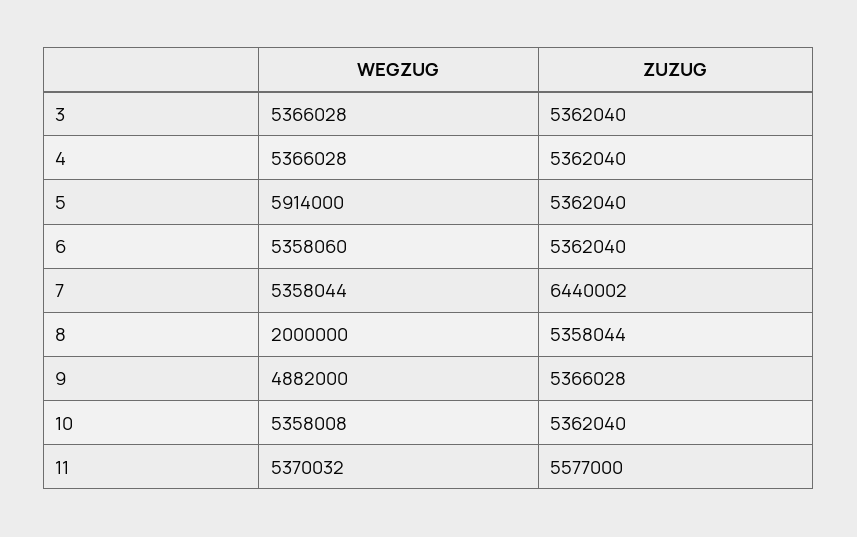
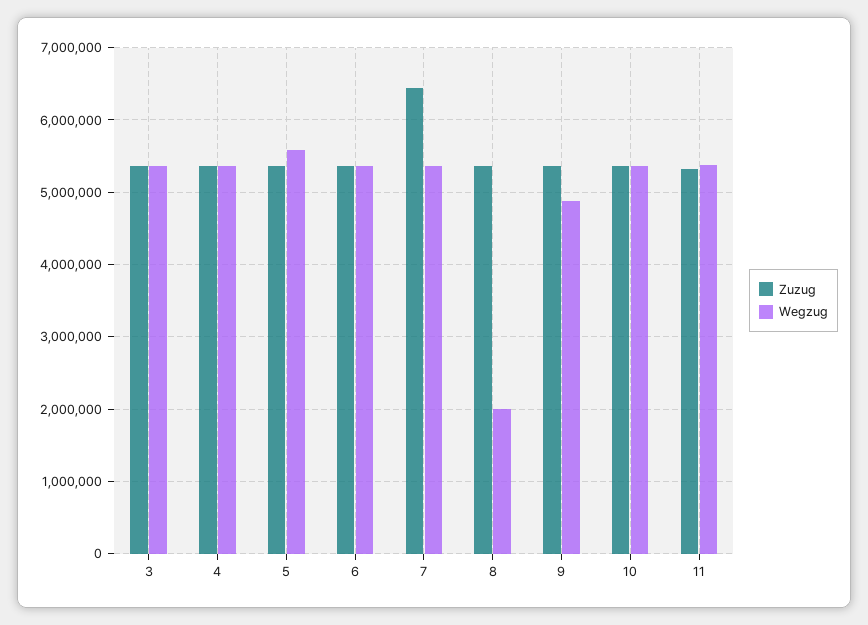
  {
    "WEGZUG": {
      "3": 5366028,
      "4": 5366028,
-     "5": 5914000,
+     "5": 5600000,
      "6": 5358060,
      "7": 5358044,
      "8": 2000000,
      "9": 4882000,
      "10": 5358008,
      "11": 5370032
    },
    "ZUZUG": {
      "3": 5362040,
      "4": 5362040,
      "5": 5362040,
      "6": 5362040,
      "7": 6440002,
      "8": 5358044,
      "9": 5366028,
      "10": 5362040,
-     "11": 5577000
+     "11": 5300000
    }
  }

